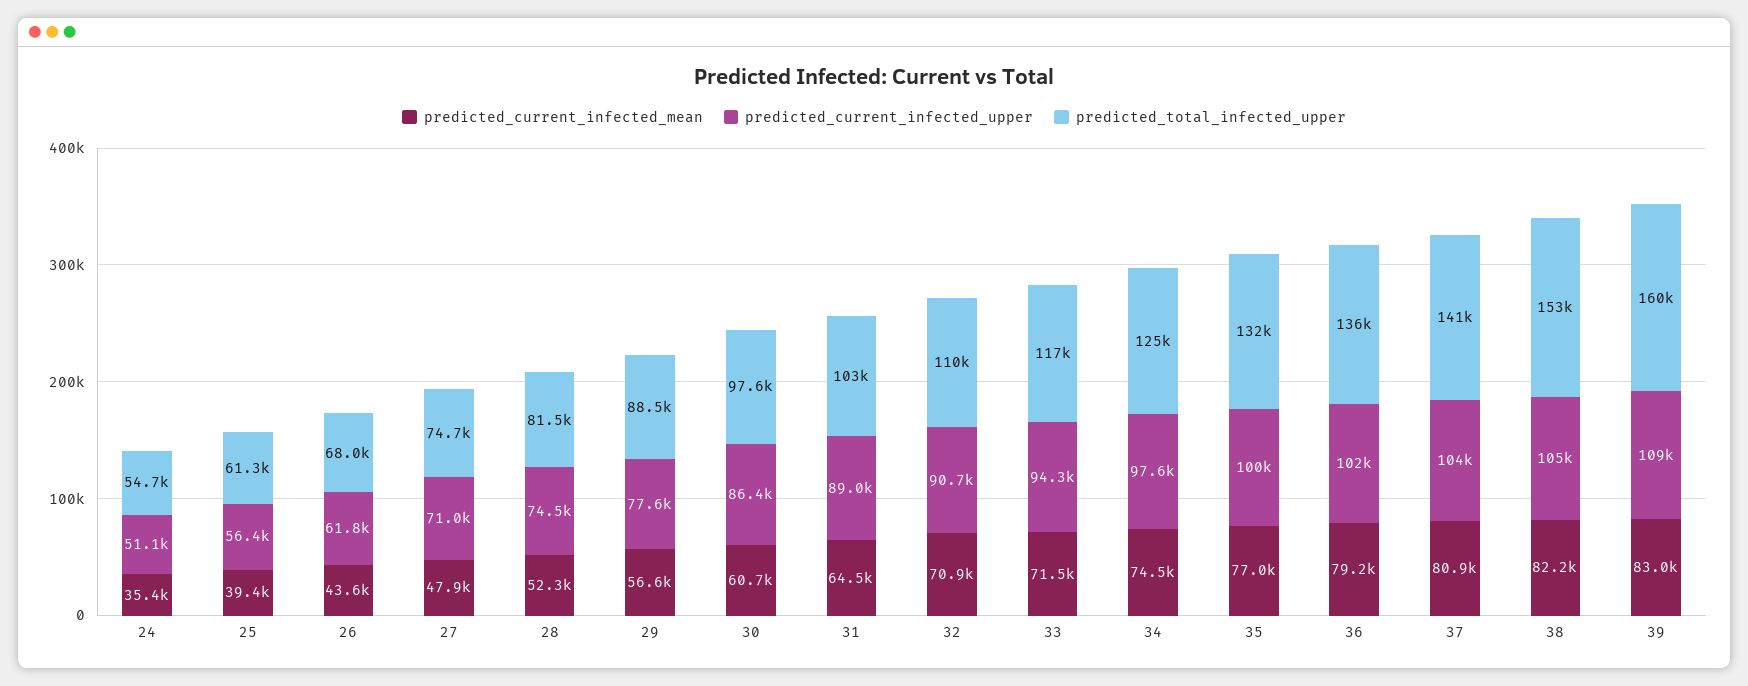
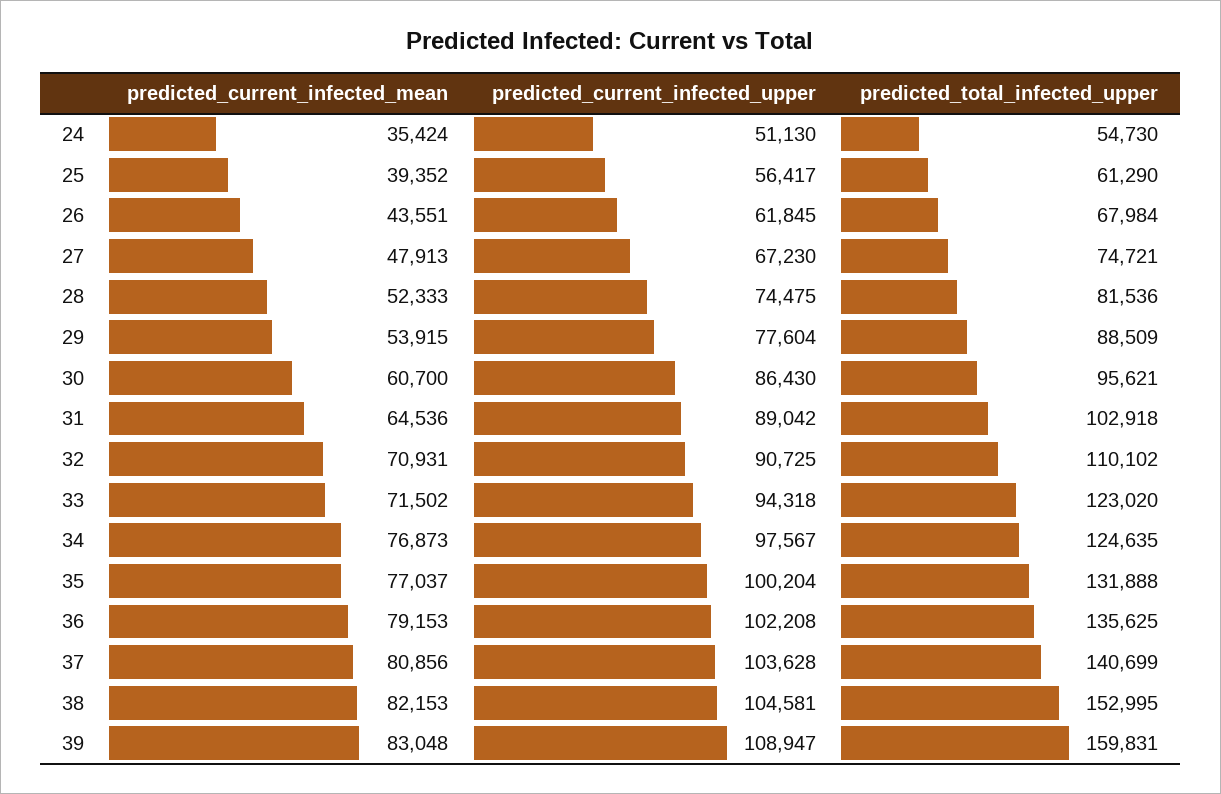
  {
    "predicted_current_infected_mean": {
      "24": 35424,
      "25": 39352,
      "26": 43551,
      "27": 47913,
      "28": 52333,
-     "29": 56600,
+     "29": 53915,
      "30": 60700,
      "31": 64536,
      "32": 70931,
      "33": 71502,
-     "34": 74500,
+     "34": 76873,
      "35": 77037,
      "36": 79153,
      "37": 80856,
      "38": 82153,
      "39": 83048
    },
    "predicted_current_infected_upper": {
      "24": 51130,
      "25": 56417,
      "26": 61845,
-     "27": 71000,
+     "27": 67230,
      "28": 74475,
      "29": 77604,
      "30": 86430,
      "31": 89042,
      "32": 90725,
      "33": 94318,
      "34": 97567,
      "35": 100204,
      "36": 102208,
      "37": 103628,
      "38": 104581,
      "39": 108947
    },
    "predicted_total_infected_upper": {
      "24": 54730,
      "25": 61290,
      "26": 67984,
      "27": 74721,
      "28": 81536,
      "29": 88509,
-     "30": 97600,
+     "30": 95621,
      "31": 102918,
      "32": 110102,
-     "33": 117000,
+     "33": 123020,
      "34": 124635,
      "35": 131888,
      "36": 135625,
      "37": 140699,
      "38": 152995,
      "39": 159831
    }
  }

